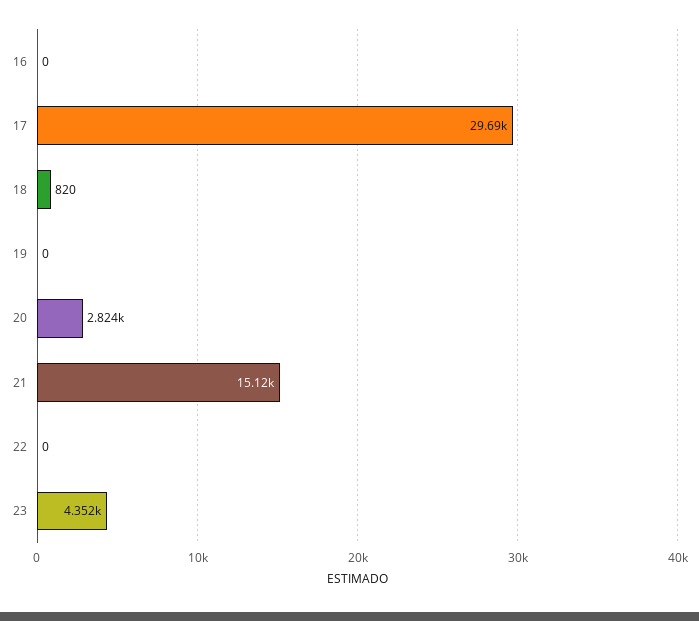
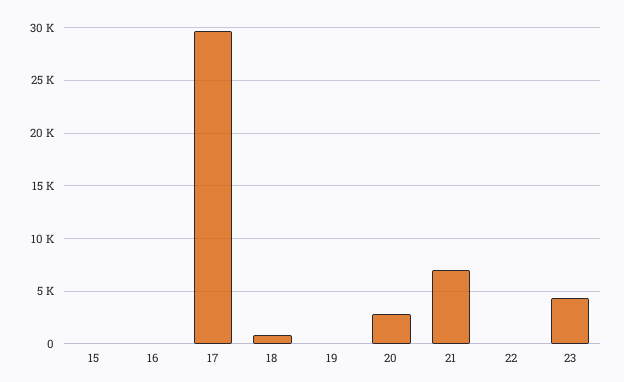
  {
    "16": 0,
    "17": 29690,
    "18": 820,
    "19": 0,
    "20": 2824,
-   "21": 15120,
+   "21": 7000,
    "22": 0,
-   "23": 4352
+   "23": 4352,
+   "15": 0
  }

